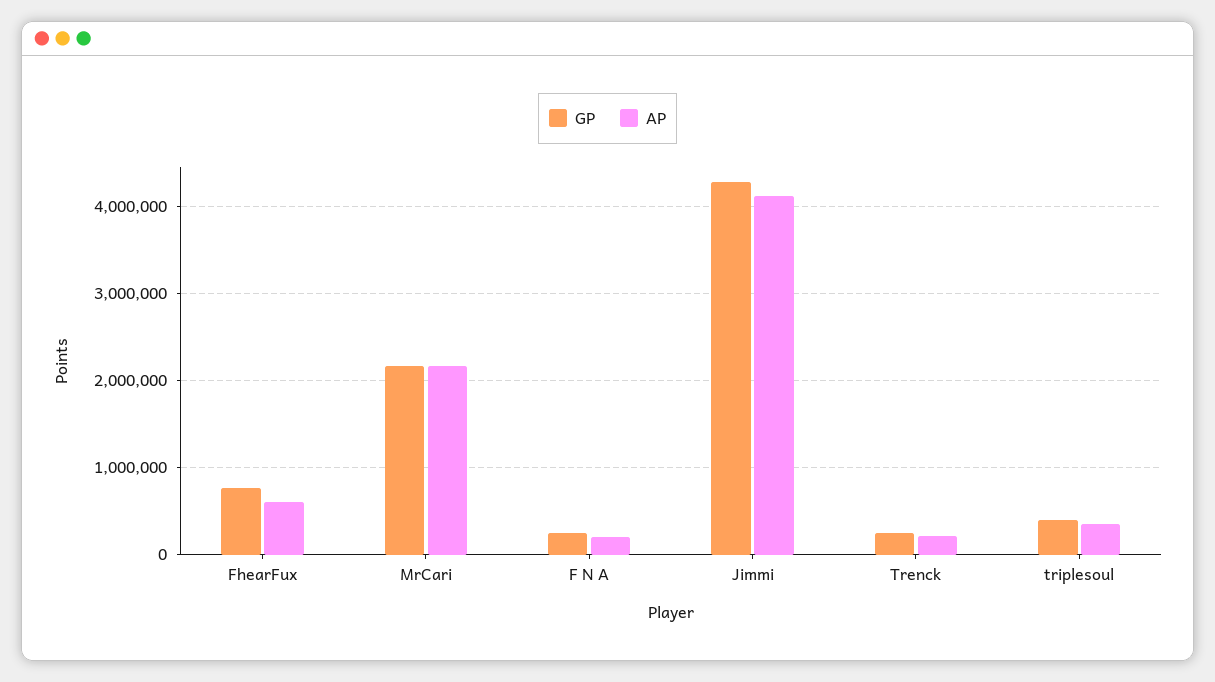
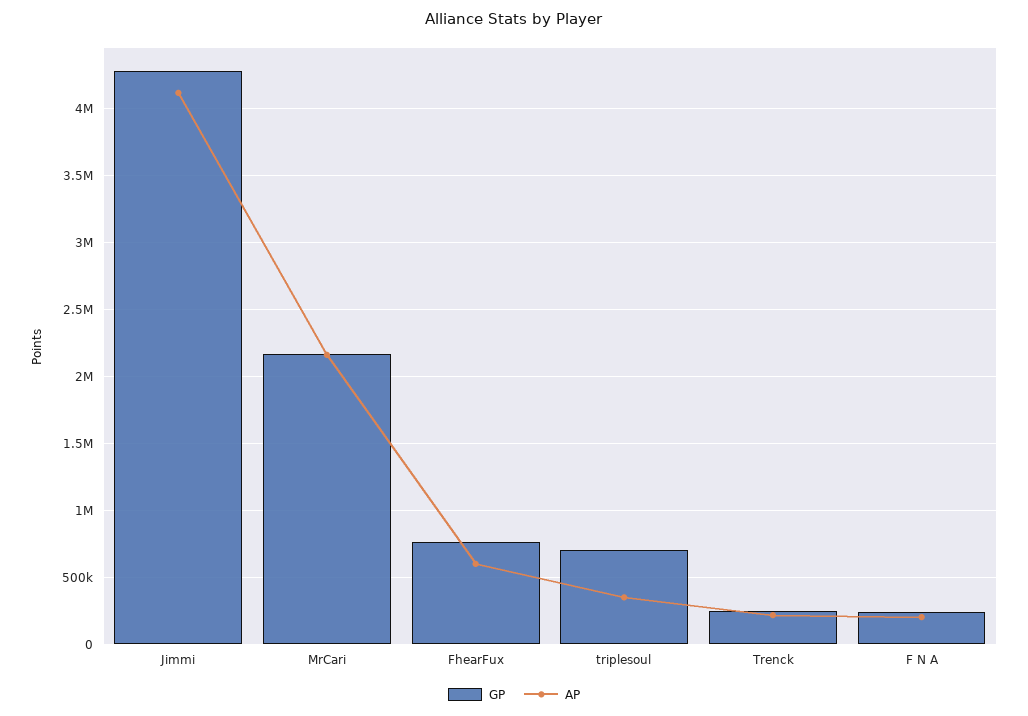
  {
    "GP": {
      "FhearFux": 750000,
      "MrCari": 2150000,
      "F N A": 250000,
      "Jimmi": 4300000,
      "Trenck": 250000,
-     "triplesoul": 400000
+     "triplesoul": 700000
    },
    "AP": {
      "FhearFux": 600000,
      "MrCari": 2150000,
      "F N A": 200000,
      "Jimmi": 4100000,
      "Trenck": 200000,
      "triplesoul": 350000
    }
  }

